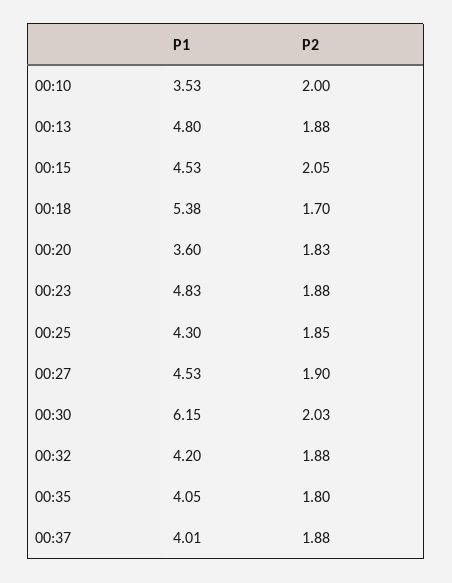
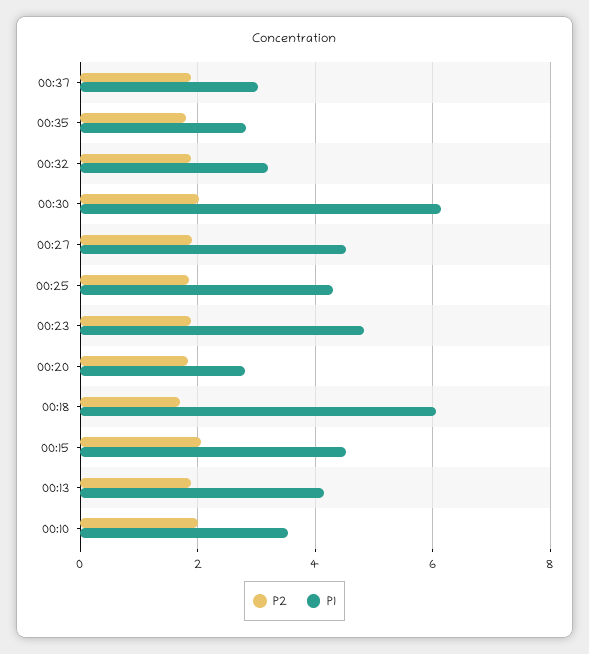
  {
    "P1": {
      "00:10": 3.53,
-     "00:13": 4.8,
+     "00:13": 4.2,
      "00:15": 4.53,
-     "00:18": 5.38,
+     "00:18": 6,
-     "00:20": 3.6,
+     "00:20": 2.8,
      "00:23": 4.83,
      "00:25": 4.3,
      "00:27": 4.53,
      "00:30": 6.15,
-     "00:32": 4.2,
+     "00:32": 3.2,
-     "00:35": 4.05,
+     "00:35": 2.8,
-     "00:37": 4.01
+     "00:37": 3
    },
    "P2": {
      "00:10": 2,
      "00:13": 1.88,
      "00:15": 2.05,
      "00:18": 1.7,
      "00:20": 1.83,
      "00:23": 1.88,
      "00:25": 1.85,
      "00:27": 1.9,
      "00:30": 2.03,
      "00:32": 1.88,
      "00:35": 1.8,
      "00:37": 1.88
    }
  }

